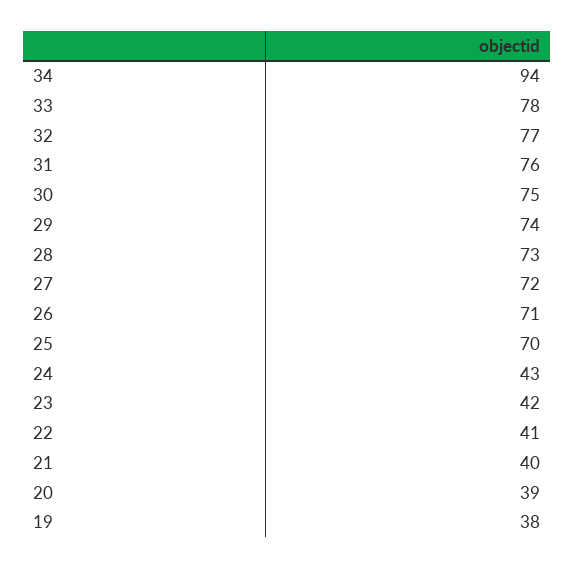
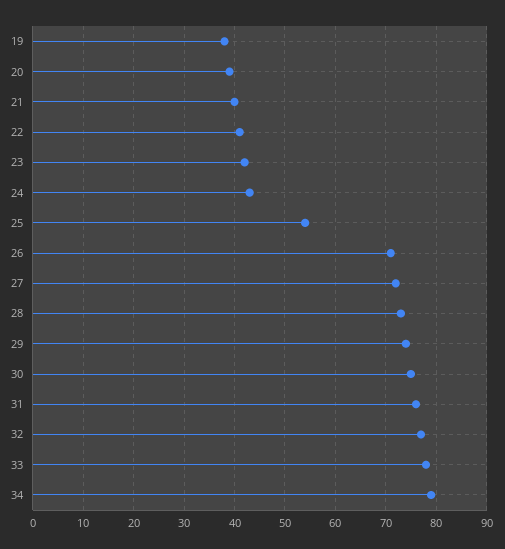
  {
-   "34": 94,
+   "34": 80,
    "33": 78,
    "32": 77,
    "31": 76,
    "30": 75,
    "29": 74,
    "28": 73,
    "27": 72,
    "26": 71,
-   "25": 70,
+   "25": 55,
    "24": 43,
    "23": 42,
    "22": 41,
    "21": 40,
    "20": 39,
    "19": 38
  }

